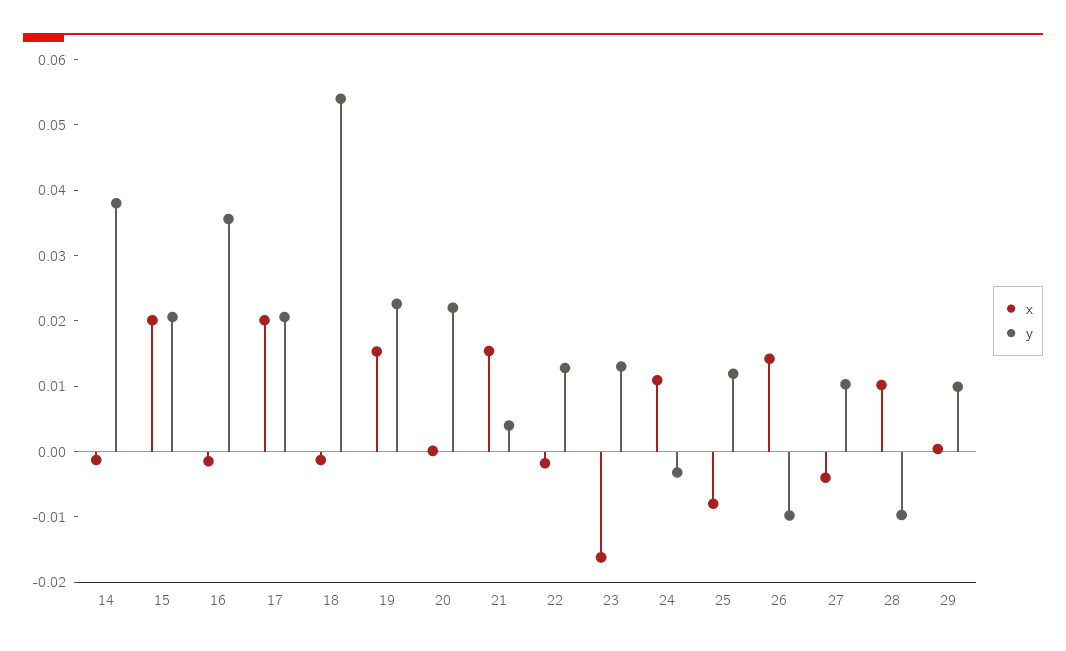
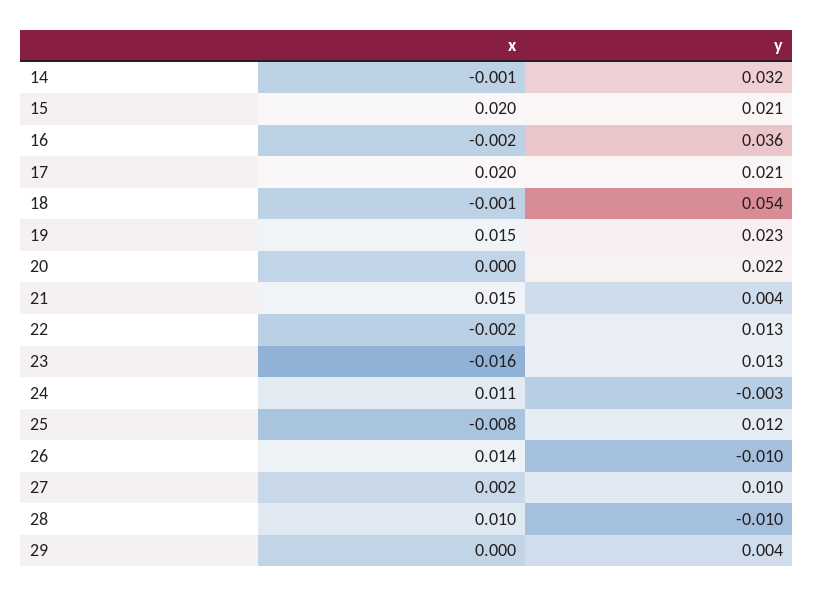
  {
    "x": {
      "14": -0.001,
      "15": 0.02,
      "16": -0.002,
      "17": 0.02,
      "18": -0.001,
      "19": 0.015,
      "20": 0,
      "21": 0.015,
      "22": -0.002,
      "23": -0.016,
      "24": 0.011,
      "25": -0.008,
      "26": 0.014,
-     "27": -0.004,
+     "27": 0.002,
      "28": 0.01,
      "29": 0
    },
    "y": {
-     "14": 0.038,
+     "14": 0.032,
      "15": 0.021,
      "16": 0.036,
      "17": 0.021,
      "18": 0.054,
      "19": 0.023,
      "20": 0.022,
      "21": 0.004,
      "22": 0.013,
      "23": 0.013,
      "24": -0.003,
      "25": 0.012,
      "26": -0.01,
      "27": 0.01,
      "28": -0.01,
-     "29": 0.01
+     "29": 0.004
    }
  }

